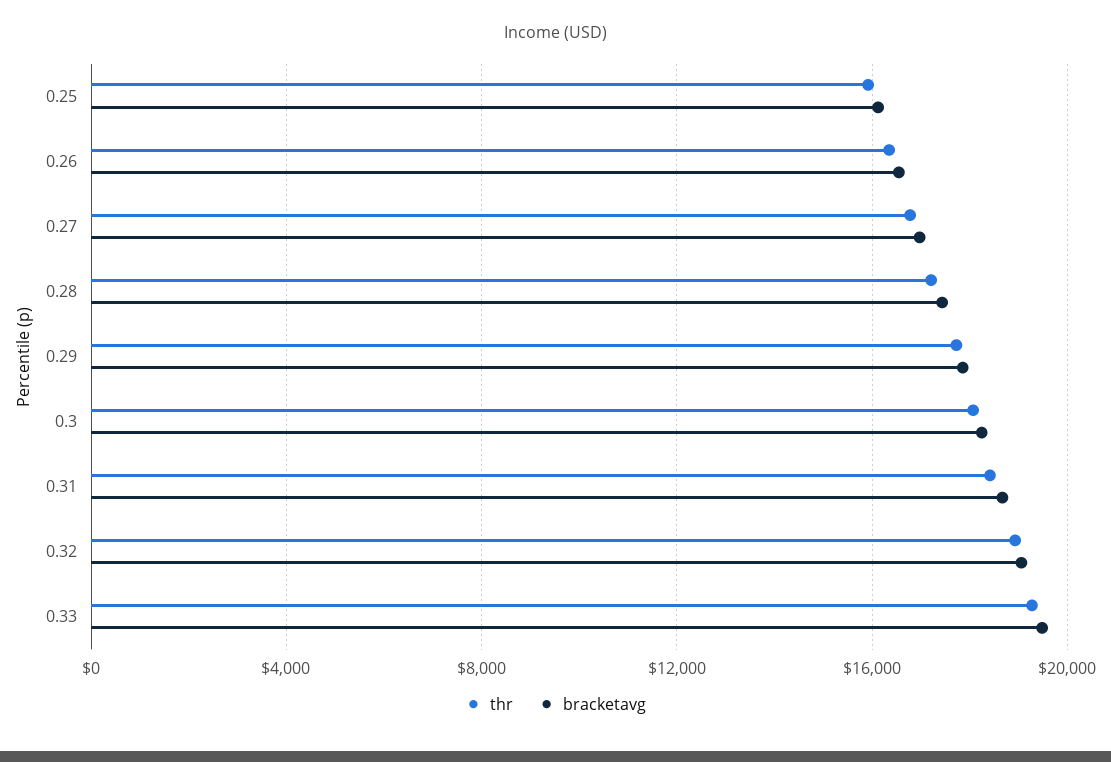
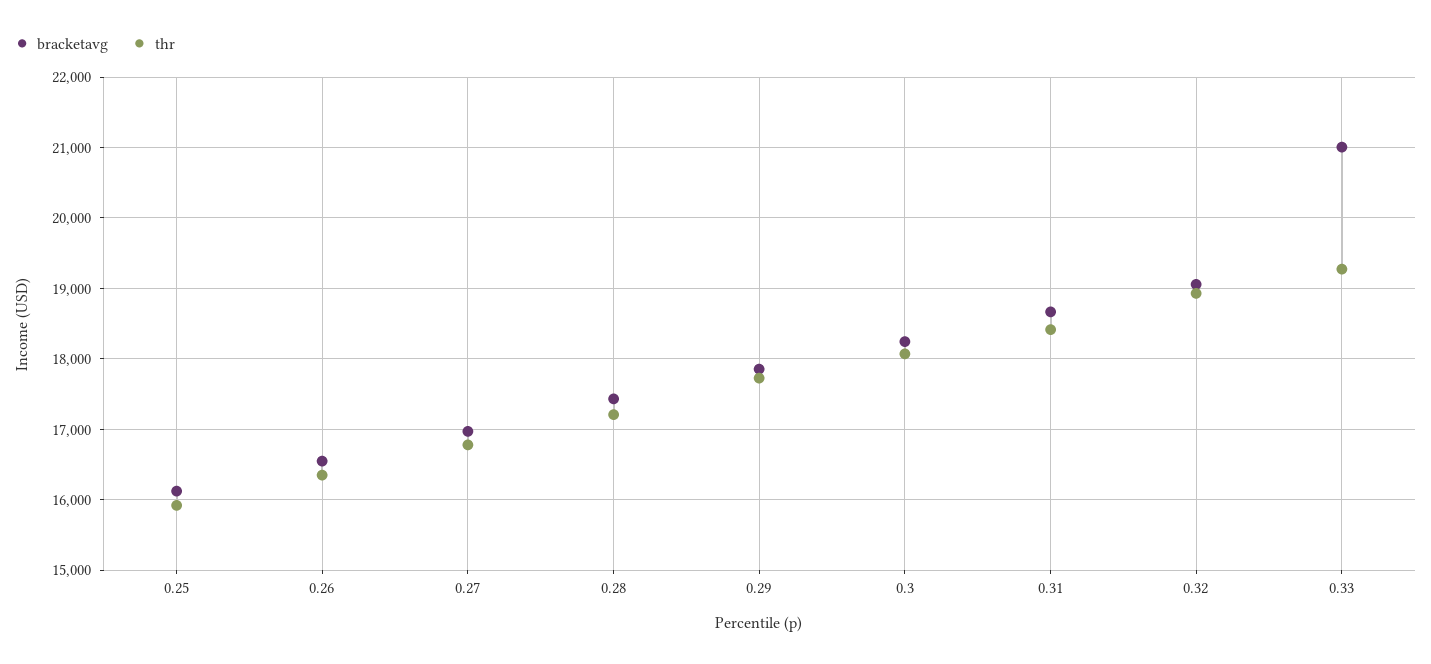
  {
    "thr": {
      "0.25": 15900,
      "0.26": 16300,
      "0.27": 16800,
      "0.28": 17200,
      "0.29": 17700,
      "0.3": 18100,
      "0.31": 18400,
      "0.32": 18900,
      "0.33": 19300
    },
    "bracketavg": {
      "0.25": 16100,
      "0.26": 16500,
      "0.27": 17000,
      "0.28": 17400,
      "0.29": 17900,
      "0.3": 18200,
      "0.31": 18700,
      "0.32": 19100,
-     "0.33": 19500
+     "0.33": 21000
    }
  }

